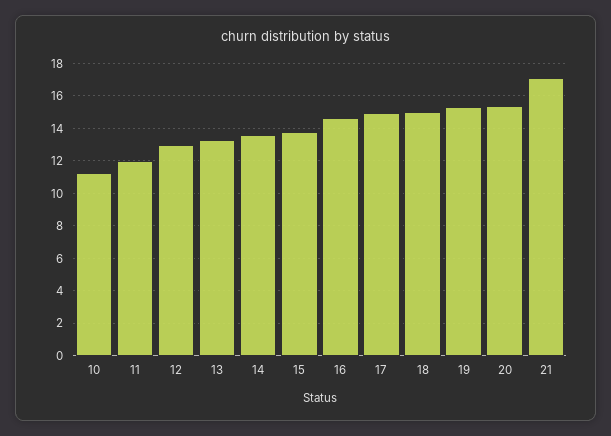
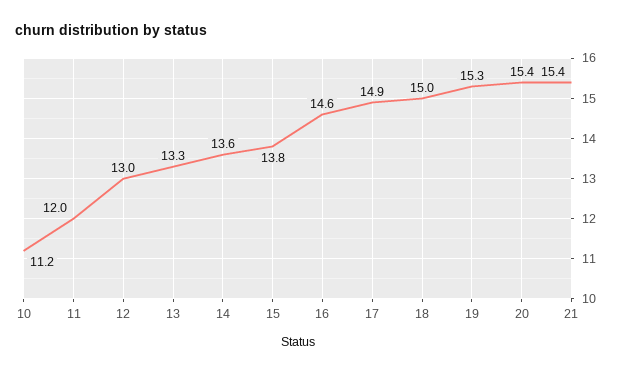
  {
    "10": 11.2,
    "11": 12,
    "12": 13,
    "13": 13.3,
    "14": 13.6,
    "15": 13.8,
    "16": 14.6,
    "17": 14.9,
    "18": 15,
    "19": 15.3,
    "20": 15.4,
-   "21": 17
+   "21": 15.4
  }

